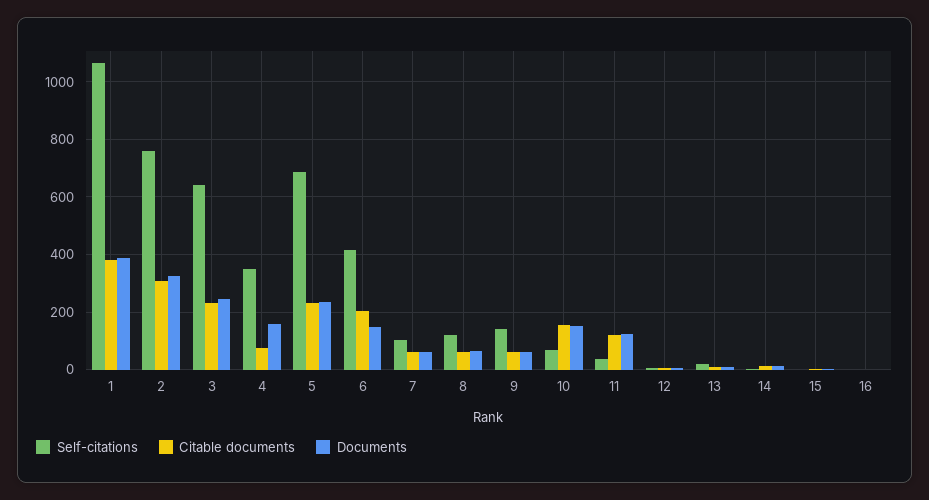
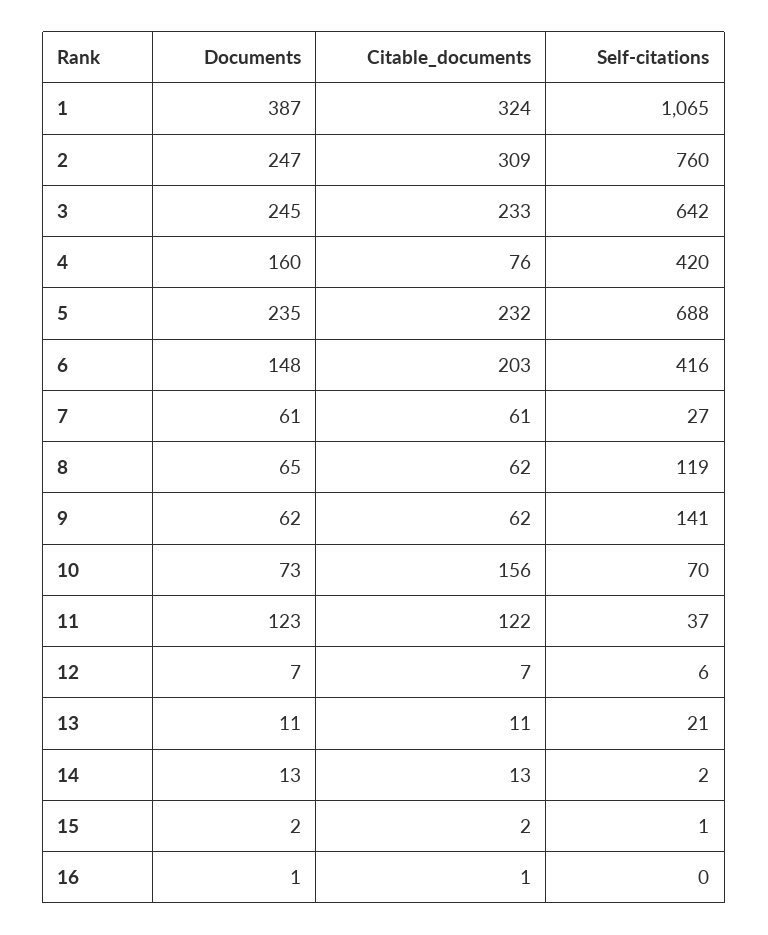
  {
    "Self-citations": {
      "1": 1065,
      "2": 760,
      "3": 642,
-     "4": 350,
+     "4": 420,
      "5": 688,
      "6": 416,
-     "7": 100,
+     "7": 27,
      "8": 119,
      "9": 141,
      "10": 70,
      "11": 37,
      "12": 6,
      "13": 21,
      "14": 2,
      "15": 1,
      "16": 0
    },
    "Citable documents": {
-     "1": 375,
+     "1": 324,
      "2": 309,
      "3": 233,
      "4": 76,
      "5": 232,
      "6": 203,
      "7": 61,
      "8": 62,
      "9": 62,
      "10": 156,
      "11": 122,
      "12": 7,
      "13": 11,
      "14": 13,
      "15": 2,
      "16": 1
    },
    "Documents": {
      "1": 387,
-     "2": 325,
+     "2": 247,
      "3": 245,
      "4": 160,
      "5": 235,
      "6": 148,
      "7": 61,
      "8": 65,
      "9": 62,
-     "10": 150,
+     "10": 73,
      "11": 123,
      "12": 7,
      "13": 11,
      "14": 13,
      "15": 2,
      "16": 1
    }
  }

